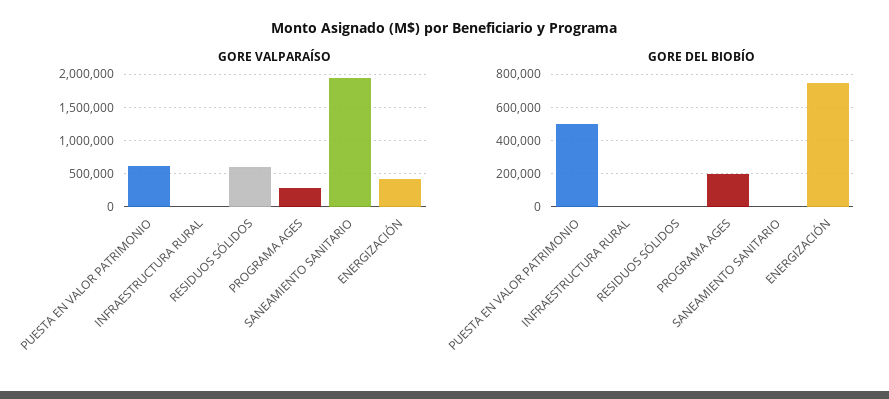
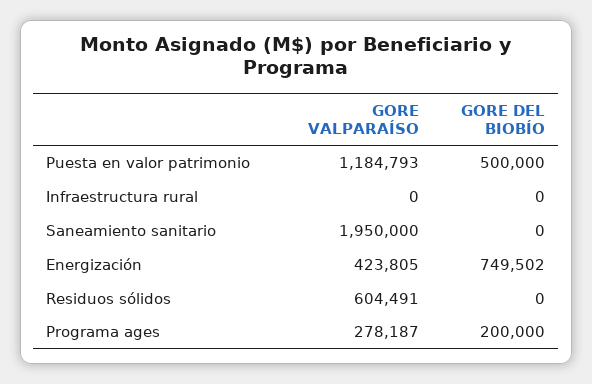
  {
    "GORE VALPARAÍSO": {
-     "PUESTA EN VALOR PATRIMONIO": 600000,
+     "PUESTA EN VALOR PATRIMONIO": 1184793,
      "INFRAESTRUCTURA RURAL": 0,
      "RESIDUOS SÓLIDOS": 604491,
      "PROGRAMA AGES": 278187,
      "SANEAMIENTO SANITARIO": 1950000,
      "ENERGIZACIÓN": 423805
    },
    "GORE DEL BIOBÍO": {
      "PUESTA EN VALOR PATRIMONIO": 500000,
      "INFRAESTRUCTURA RURAL": 0,
      "RESIDUOS SÓLIDOS": 0,
      "PROGRAMA AGES": 200000,
      "SANEAMIENTO SANITARIO": 0,
      "ENERGIZACIÓN": 749502
    }
  }

